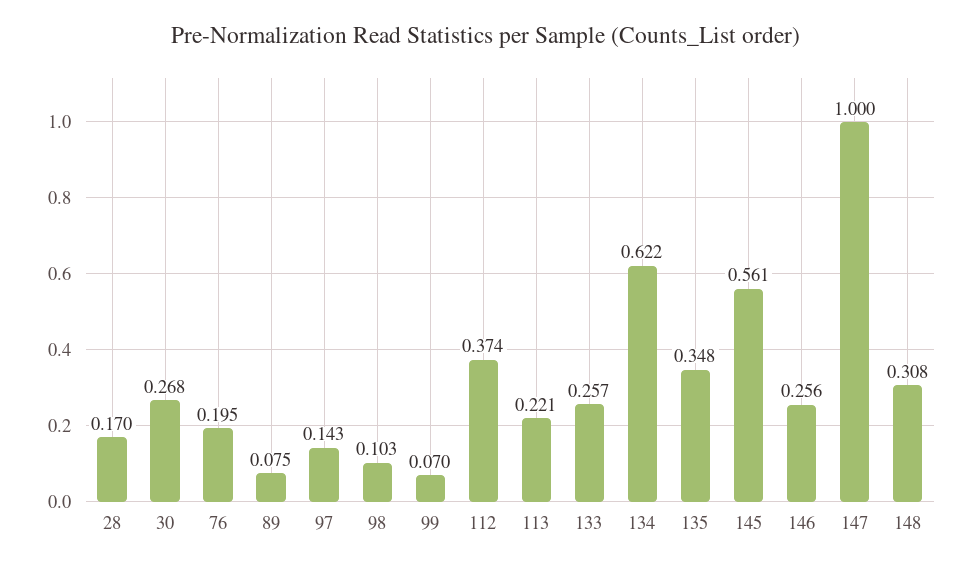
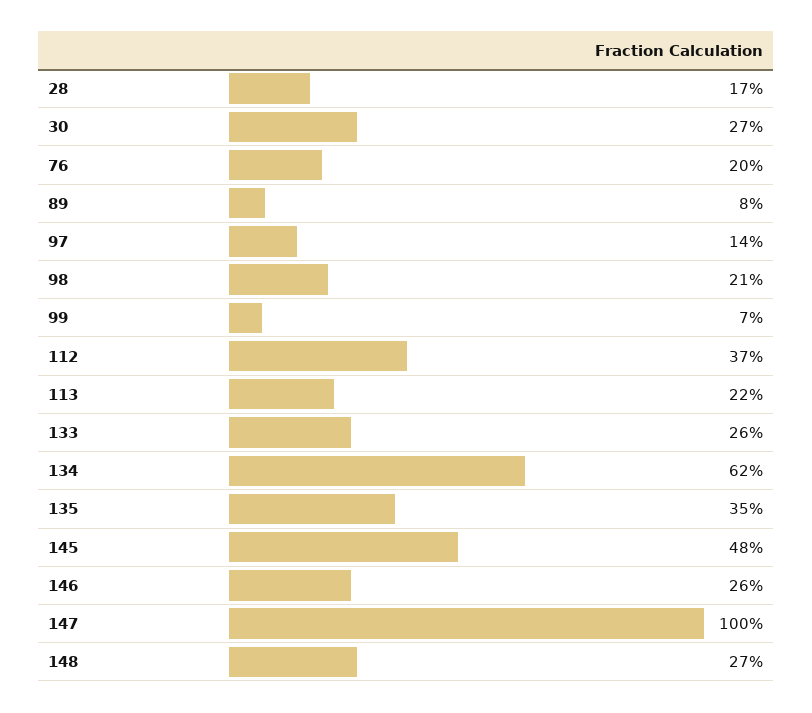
  {
    "28": 0.17,
    "30": 0.268,
    "76": 0.195,
    "89": 0.075,
    "97": 0.143,
-   "98": 0.103,
+   "98": 0.21,
    "99": 0.07,
    "112": 0.374,
    "113": 0.221,
    "133": 0.257,
    "134": 0.622,
    "135": 0.348,
-   "145": 0.561,
+   "145": 0.48,
    "146": 0.256,
    "147": 1,
-   "148": 0.308
+   "148": 0.27
  }

